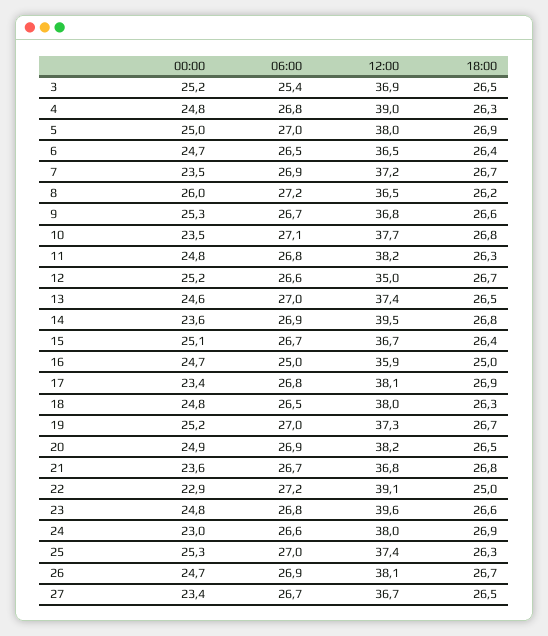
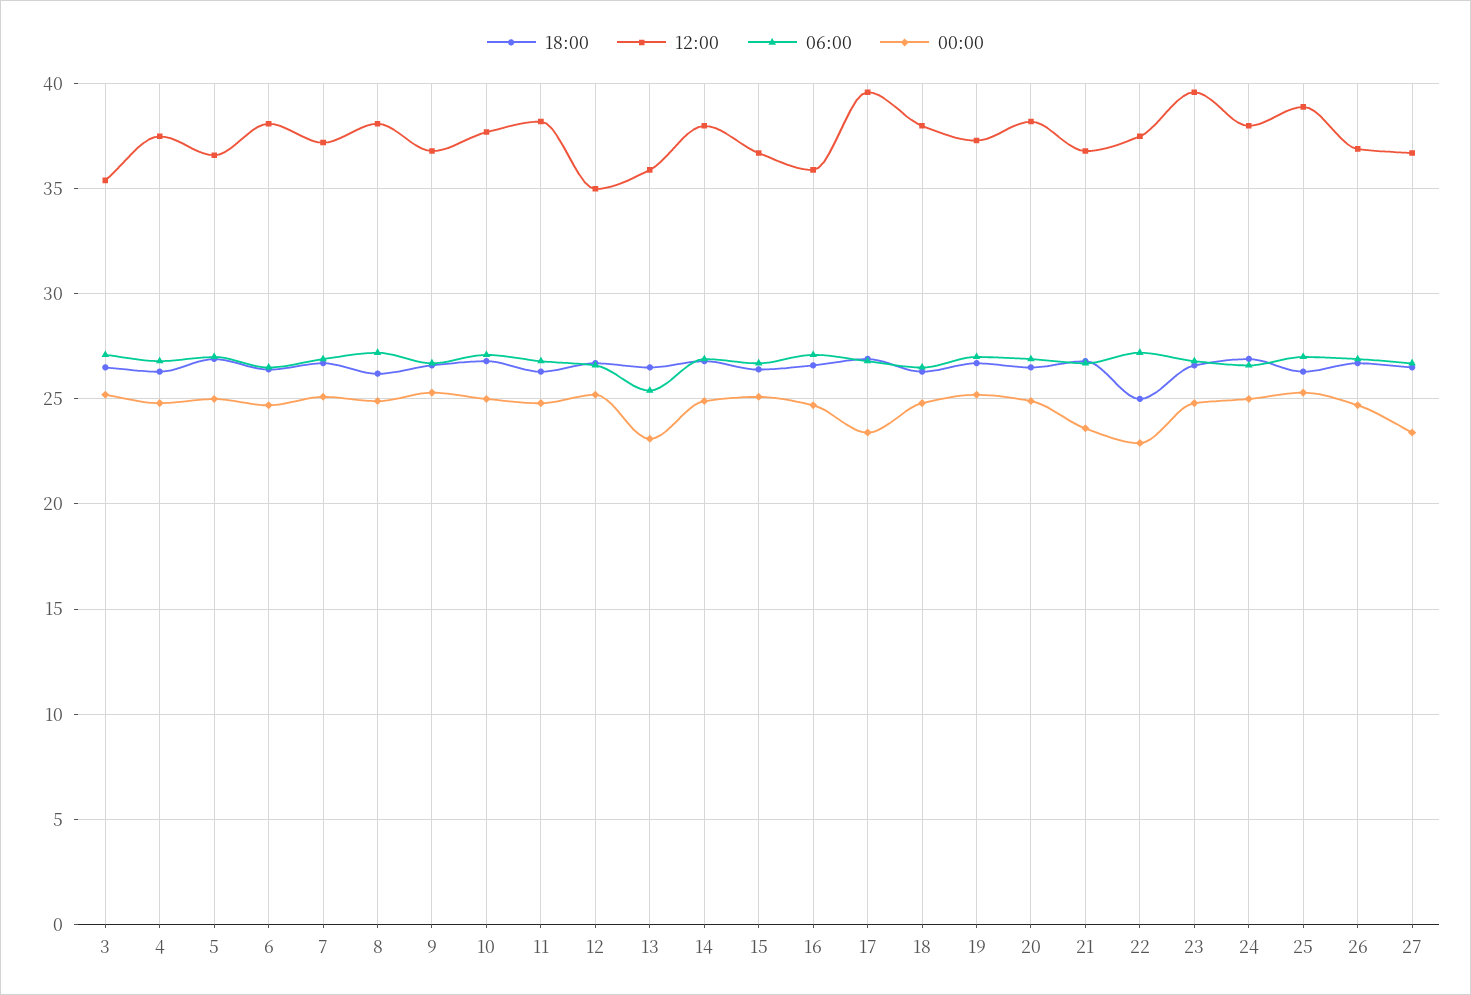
  {
    "00:00": {
      "3": 25.2,
      "4": 24.8,
      "5": 25,
      "6": 24.7,
-     "7": 23.5,
+     "7": 25,
-     "8": 26,
+     "8": 25,
      "9": 25.3,
-     "10": 23.5,
+     "10": 25,
      "11": 24.8,
      "12": 25.2,
-     "13": 24.6,
+     "13": 23,
-     "14": 23.6,
+     "14": 25,
      "15": 25.1,
      "16": 24.7,
      "17": 23.4,
      "18": 24.8,
      "19": 25.2,
      "20": 24.9,
      "21": 23.6,
      "22": 22.9,
      "23": 24.8,
-     "24": 23,
+     "24": 25,
      "25": 25.3,
      "26": 24.7,
      "27": 23.4
    },
    "06:00": {
-     "3": 25.4,
+     "3": 27,
      "4": 26.8,
      "5": 27,
      "6": 26.5,
      "7": 26.9,
      "8": 27.2,
      "9": 26.7,
      "10": 27.1,
      "11": 26.8,
      "12": 26.6,
-     "13": 27,
+     "13": 25.5,
      "14": 26.9,
      "15": 26.7,
-     "16": 25,
+     "16": 27,
      "17": 26.8,
      "18": 26.5,
      "19": 27,
      "20": 26.9,
      "21": 26.7,
      "22": 27.2,
      "23": 26.8,
      "24": 26.6,
      "25": 27,
      "26": 26.9,
      "27": 26.7
    },
    "12:00": {
-     "3": 36.9,
+     "3": 35.5,
-     "4": 39,
+     "4": 37.5,
-     "5": 38,
+     "5": 36.5,
-     "6": 36.5,
+     "6": 38,
      "7": 37.2,
-     "8": 36.5,
+     "8": 38,
      "9": 36.8,
      "10": 37.7,
      "11": 38.2,
      "12": 35,
-     "13": 37.4,
+     "13": 36,
-     "14": 39.5,
+     "14": 38,
      "15": 36.7,
      "16": 35.9,
-     "17": 38.1,
+     "17": 39.5,
      "18": 38,
      "19": 37.3,
      "20": 38.2,
      "21": 36.8,
-     "22": 39.1,
+     "22": 37.5,
      "23": 39.6,
      "24": 38,
-     "25": 37.4,
+     "25": 39,
-     "26": 38.1,
+     "26": 37,
      "27": 36.7
    },
    "18:00": {
      "3": 26.5,
      "4": 26.3,
      "5": 26.9,
      "6": 26.4,
      "7": 26.7,
      "8": 26.2,
      "9": 26.6,
      "10": 26.8,
      "11": 26.3,
      "12": 26.7,
      "13": 26.5,
      "14": 26.8,
      "15": 26.4,
-     "16": 25,
+     "16": 26.5,
      "17": 26.9,
      "18": 26.3,
      "19": 26.7,
      "20": 26.5,
      "21": 26.8,
      "22": 25,
      "23": 26.6,
      "24": 26.9,
      "25": 26.3,
      "26": 26.7,
      "27": 26.5
    }
  }

